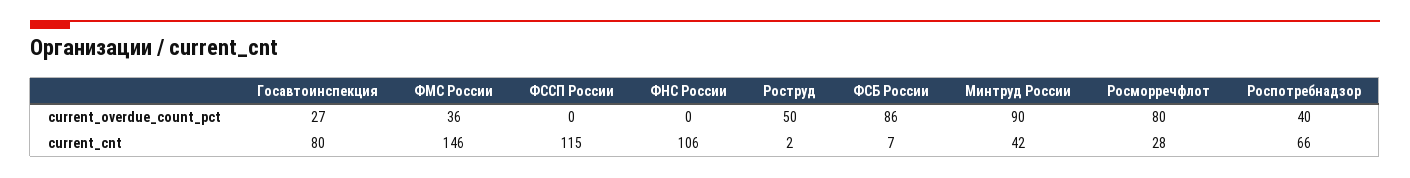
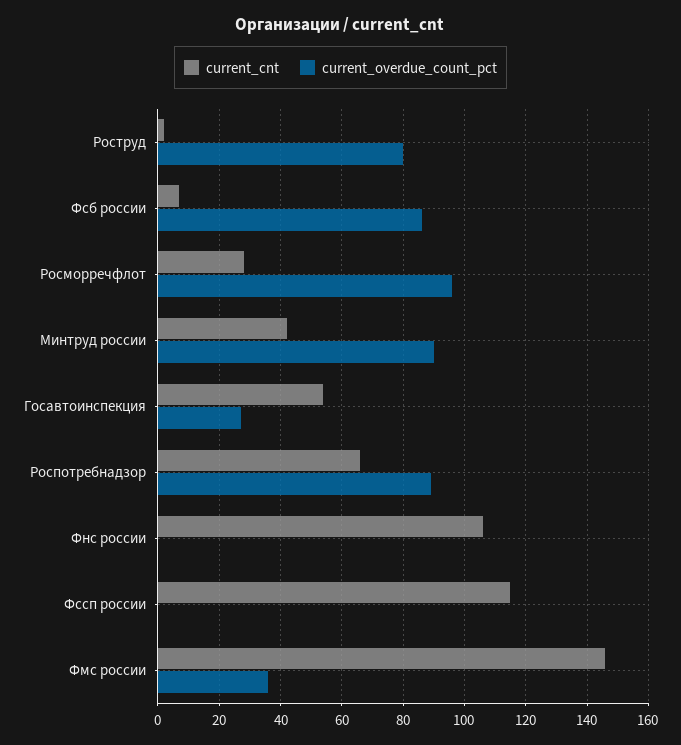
  {
    "current_overdue_count_pct": {
      "Госавтоинспекция": 27,
      "ФМС России": 36,
      "ФССП России": 0,
      "ФНС России": 0,
-     "Роструд": 50,
+     "Роструд": 80,
      "ФСБ России": 86,
      "Минтруд России": 90,
-     "Росморречфлот": 80,
+     "Росморречфлот": 95,
-     "Роспотребнадзор": 40
+     "Роспотребнадзор": 90
    },
    "current_cnt": {
-     "Госавтоинспекция": 80,
+     "Госавтоинспекция": 55,
      "ФМС России": 146,
      "ФССП России": 115,
      "ФНС России": 106,
      "Роструд": 2,
      "ФСБ России": 7,
      "Минтруд России": 42,
      "Росморречфлот": 28,
      "Роспотребнадзор": 66
    }
  }

